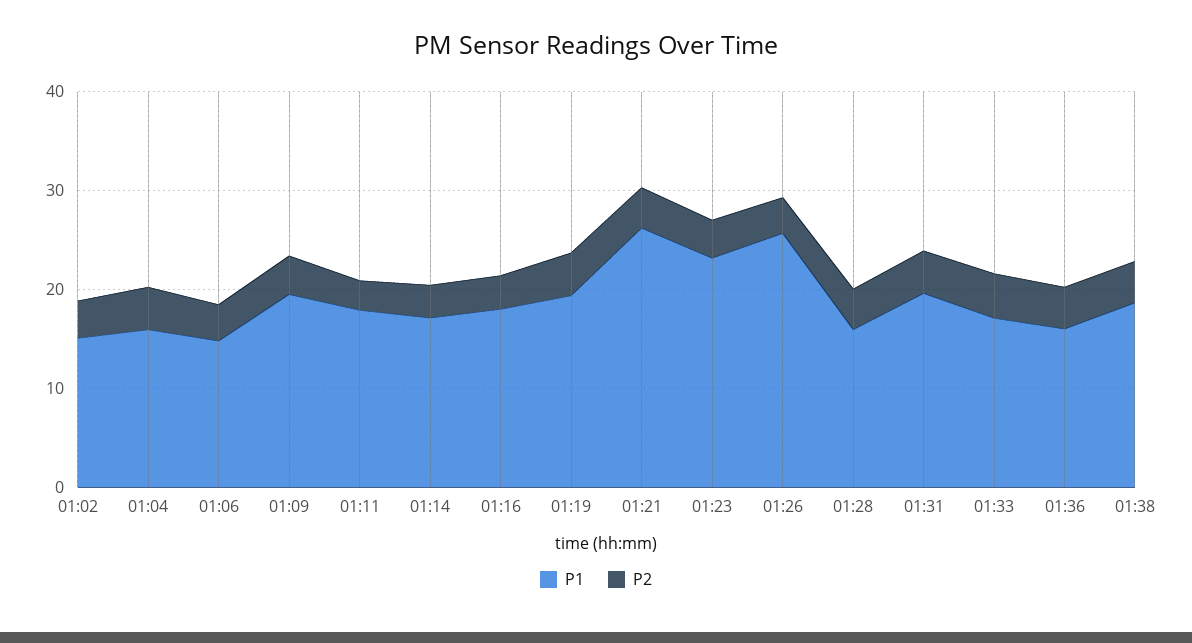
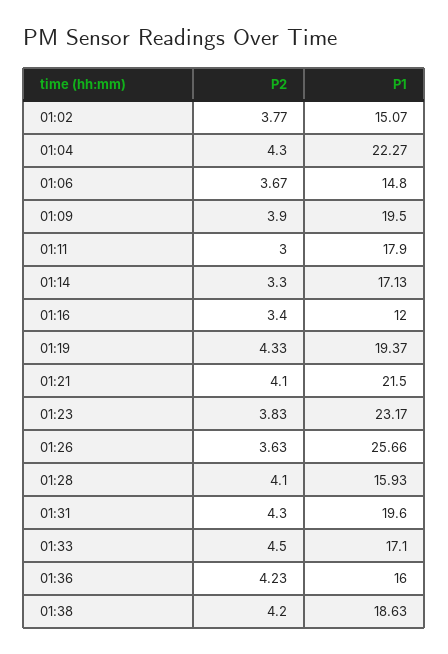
  {
    "P1": {
      "01:02": 15.07,
-     "01:04": 16,
+     "01:04": 22.27,
      "01:06": 14.8,
      "01:09": 19.5,
      "01:11": 17.9,
      "01:14": 17.13,
-     "01:16": 18,
+     "01:16": 12,
      "01:19": 19.37,
-     "01:21": 26,
+     "01:21": 21.5,
      "01:23": 23.17,
      "01:26": 25.66,
      "01:28": 15.93,
      "01:31": 19.6,
      "01:33": 17.1,
      "01:36": 16,
      "01:38": 18.63
    },
    "P2": {
      "01:02": 3.77,
      "01:04": 4.3,
      "01:06": 3.67,
      "01:09": 3.9,
      "01:11": 3,
      "01:14": 3.3,
      "01:16": 3.4,
      "01:19": 4.33,
      "01:21": 4.1,
      "01:23": 3.83,
      "01:26": 3.63,
      "01:28": 4.1,
      "01:31": 4.3,
      "01:33": 4.5,
      "01:36": 4.23,
      "01:38": 4.2
    }
  }

